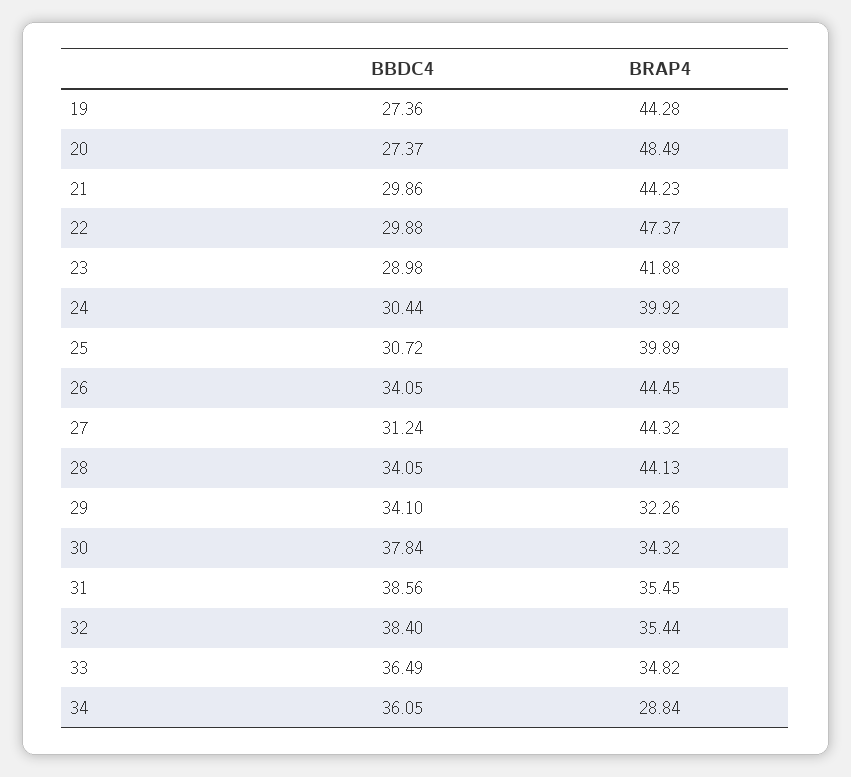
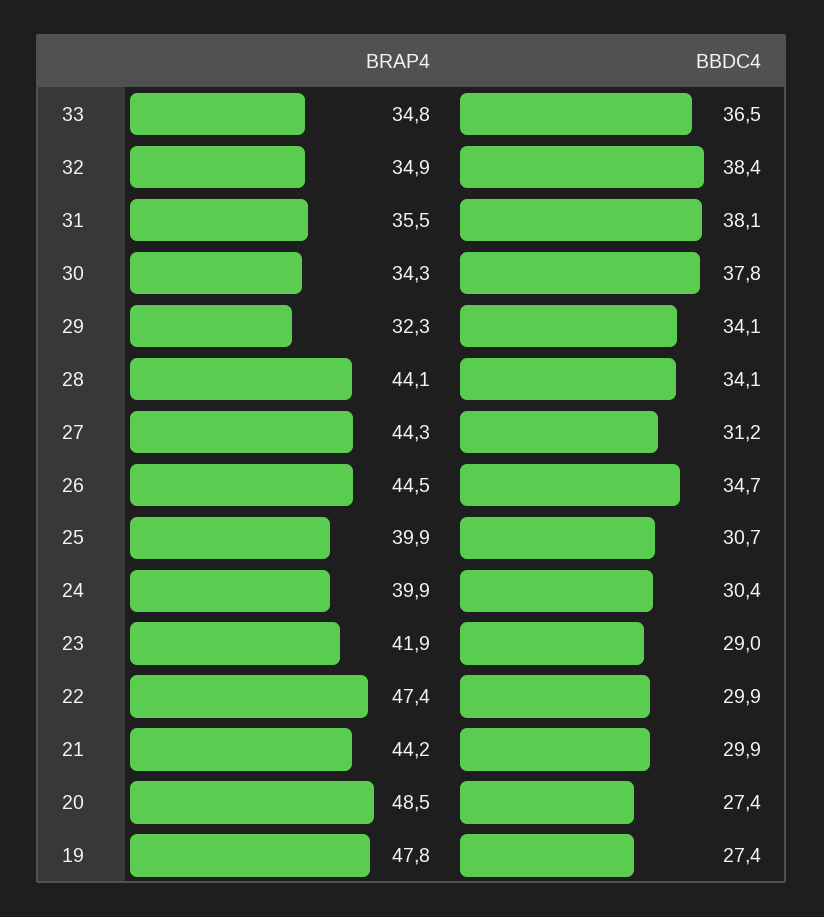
  {
    "BBDC4": {
      "19": 27.36,
      "20": 27.37,
      "21": 29.86,
      "22": 29.88,
      "23": 28.98,
      "24": 30.44,
      "25": 30.72,
-     "26": 34.05,
+     "26": 34.7,
      "27": 31.24,
      "28": 34.05,
      "29": 34.1,
      "30": 37.84,
-     "31": 38.56,
+     "31": 38.1,
      "32": 38.4,
-     "33": 36.49,
+     "33": 36.49
-     "34": 36.05
    },
    "BRAP4": {
-     "19": 44.28,
+     "19": 47.8,
      "20": 48.49,
      "21": 44.23,
      "22": 47.37,
      "23": 41.88,
      "24": 39.92,
      "25": 39.89,
      "26": 44.45,
      "27": 44.32,
      "28": 44.13,
      "29": 32.26,
      "30": 34.32,
      "31": 35.45,
-     "32": 35.44,
+     "32": 34.9,
-     "33": 34.82,
+     "33": 34.82
-     "34": 28.84
    }
  }

